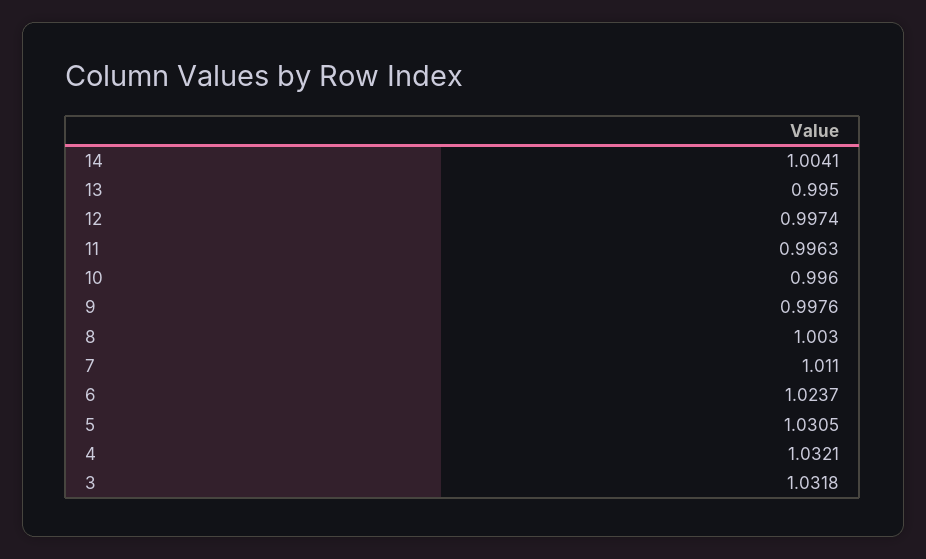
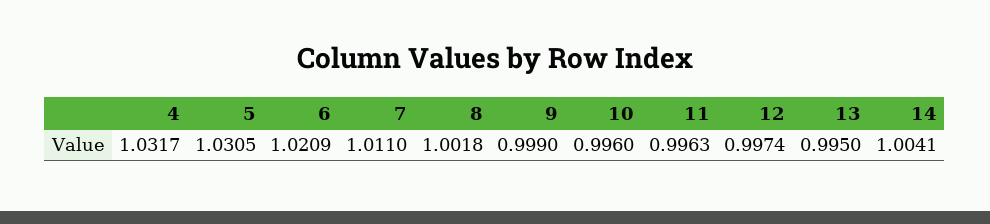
  {
    "14": 1.0041,
    "13": 0.995,
    "12": 0.9974,
    "11": 0.9963,
    "10": 0.996,
-   "9": 0.9976,
+   "9": 0.999,
-   "8": 1.003,
+   "8": 1.0018,
    "7": 1.011,
-   "6": 1.0237,
+   "6": 1.0209,
    "5": 1.0305,
-   "4": 1.0321,
+   "4": 1.0317
-   "3": 1.0318
  }

